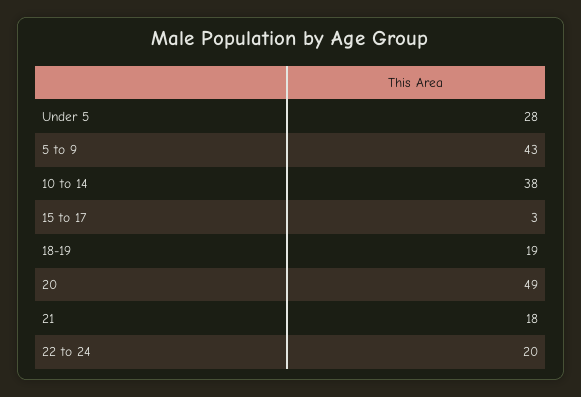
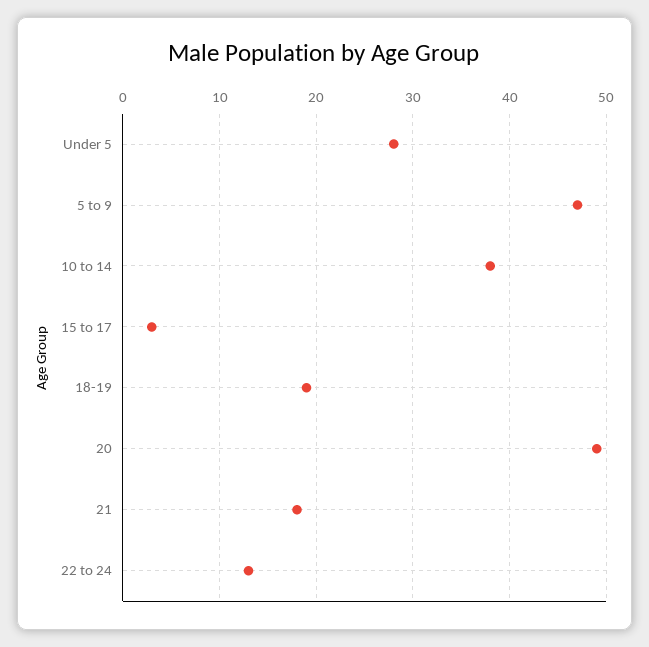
  {
    "Under 5": 28,
-   "5 to 9": 43,
+   "5 to 9": 47,
    "10 to 14": 38,
    "15 to 17": 3,
    "18-19": 19,
    "20": 49,
    "21": 18,
-   "22 to 24": 20
+   "22 to 24": 13
  }

